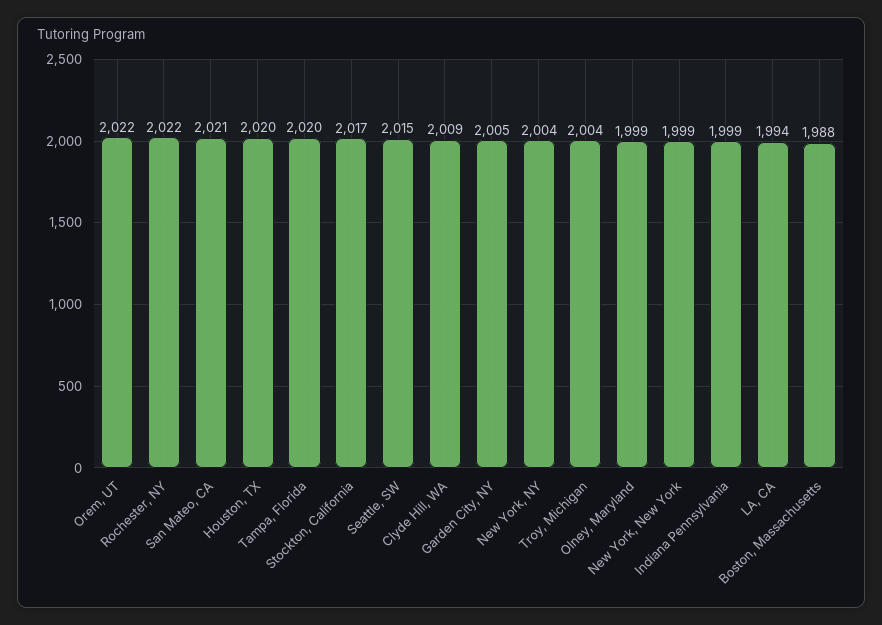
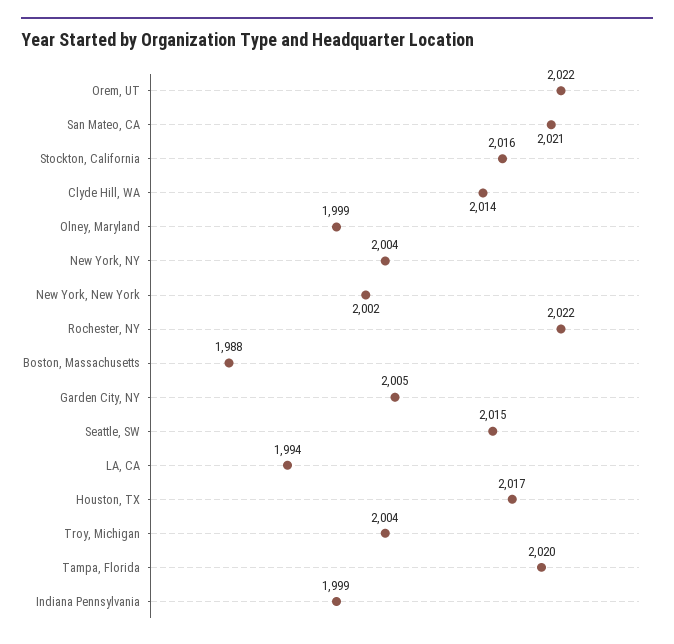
  {
    "Orem, UT": 2022,
    "Rochester, NY": 2022,
    "San Mateo, CA": 2021,
-   "Houston, TX": 2020,
+   "Houston, TX": 2017,
    "Tampa, Florida": 2020,
-   "Stockton, California": 2017,
+   "Stockton, California": 2016,
    "Seattle, SW": 2015,
-   "Clyde Hill, WA": 2009,
+   "Clyde Hill, WA": 2014,
    "Garden City, NY": 2005,
    "New York, NY": 2004,
    "Troy, Michigan": 2004,
    "Olney, Maryland": 1999,
-   "New York, New York": 1999,
+   "New York, New York": 2002,
    "Indiana Pennsylvania": 1999,
    "LA, CA": 1994,
    "Boston, Massachusetts": 1988
  }

